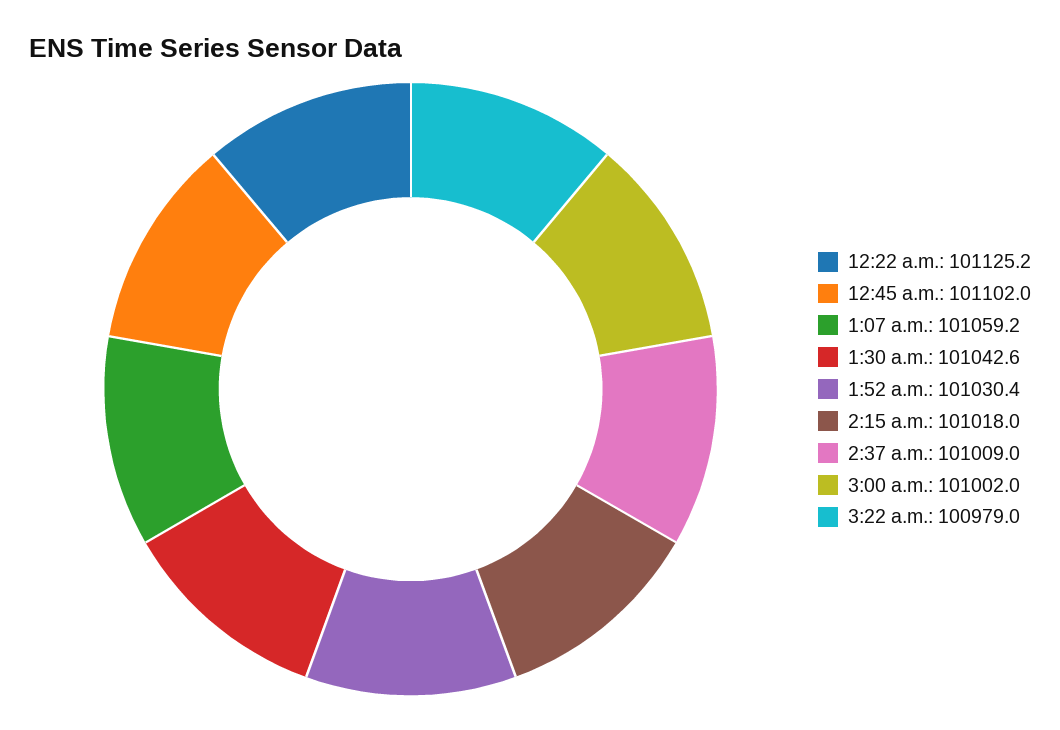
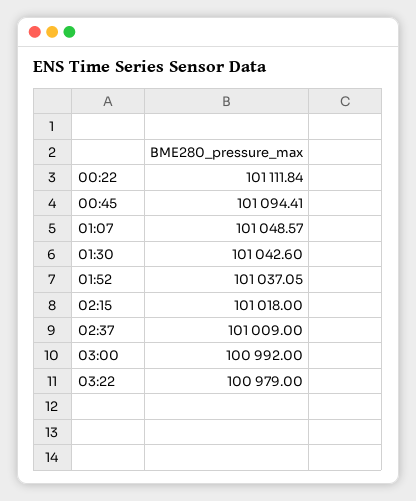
  {
-   "12:22 a.m.": 101125.2,
+   "12:22 a.m.": 101111.84,
-   "12:45 a.m.": 101102,
+   "12:45 a.m.": 101094.41,
-   "1:07 a.m.": 101059.2,
+   "1:07 a.m.": 101048.57,
    "1:30 a.m.": 101042.6,
-   "1:52 a.m.": 101030.4,
+   "1:52 a.m.": 101037.05,
    "2:15 a.m.": 101018,
    "2:37 a.m.": 101009,
-   "3:00 a.m.": 101002,
+   "3:00 a.m.": 100992,
    "3:22 a.m.": 100979
  }

